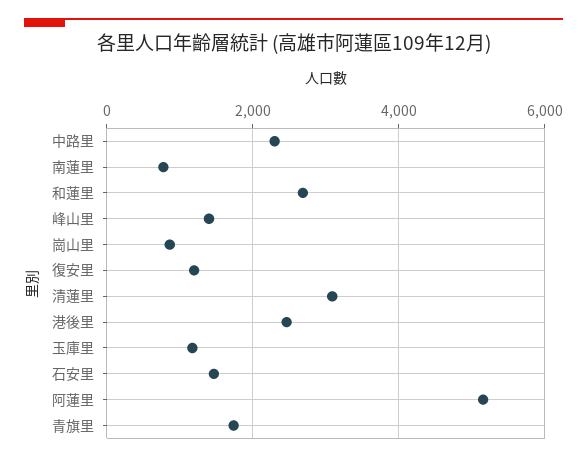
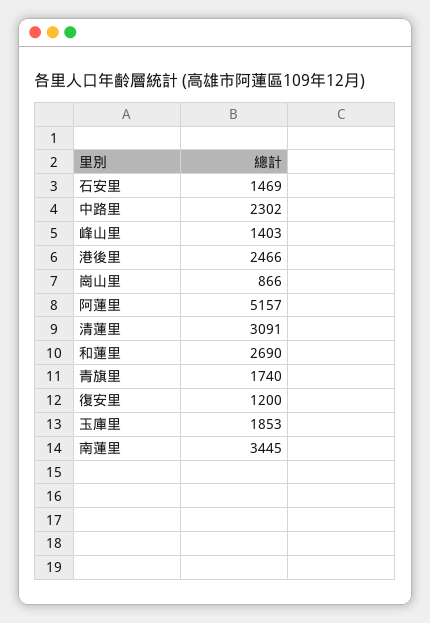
  {
    "中路里": 2302,
-   "南蓮里": 800,
+   "南蓮里": 3445,
    "和蓮里": 2690,
    "峰山里": 1403,
    "崗山里": 866,
    "復安里": 1200,
    "清蓮里": 3091,
    "港後里": 2466,
-   "玉庫里": 1200,
+   "玉庫里": 1853,
    "石安里": 1469,
    "阿蓮里": 5157,
    "青旗里": 1740
  }

